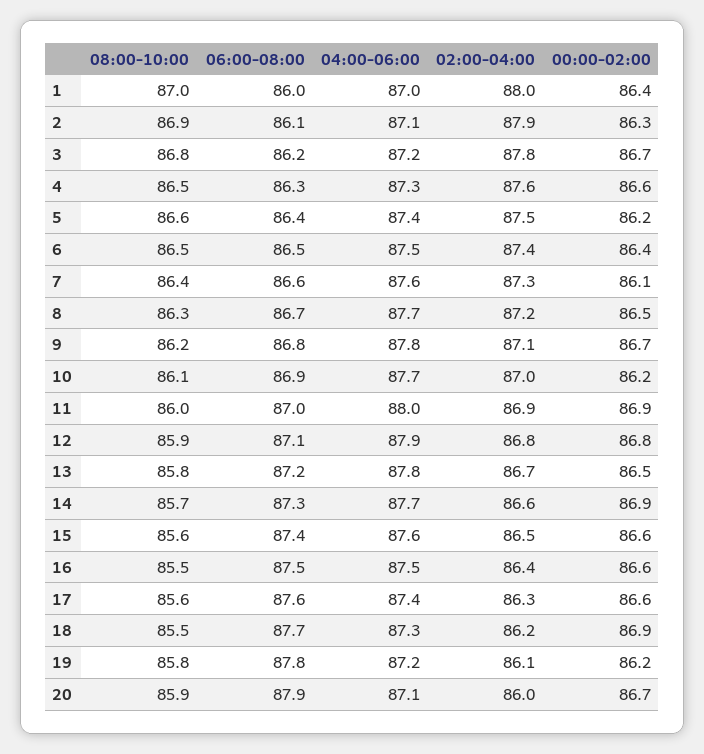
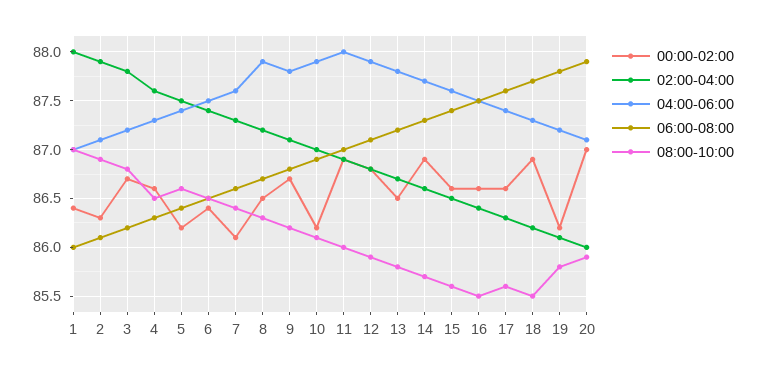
  {
    "08:00-10:00": {
      "1": 87,
      "2": 86.9,
      "3": 86.8,
      "4": 86.5,
      "5": 86.6,
      "6": 86.5,
      "7": 86.4,
      "8": 86.3,
      "9": 86.2,
      "10": 86.1,
      "11": 86,
      "12": 85.9,
      "13": 85.8,
      "14": 85.7,
      "15": 85.6,
      "16": 85.5,
      "17": 85.6,
      "18": 85.5,
      "19": 85.8,
      "20": 85.9
    },
    "06:00-08:00": {
      "1": 86,
      "2": 86.1,
      "3": 86.2,
      "4": 86.3,
      "5": 86.4,
      "6": 86.5,
      "7": 86.6,
      "8": 86.7,
      "9": 86.8,
      "10": 86.9,
      "11": 87,
      "12": 87.1,
      "13": 87.2,
      "14": 87.3,
      "15": 87.4,
      "16": 87.5,
      "17": 87.6,
      "18": 87.7,
      "19": 87.8,
      "20": 87.9
    },
    "04:00-06:00": {
      "1": 87,
      "2": 87.1,
      "3": 87.2,
      "4": 87.3,
      "5": 87.4,
      "6": 87.5,
      "7": 87.6,
-     "8": 87.7,
+     "8": 87.9,
      "9": 87.8,
-     "10": 87.7,
+     "10": 87.9,
      "11": 88,
      "12": 87.9,
      "13": 87.8,
      "14": 87.7,
      "15": 87.6,
      "16": 87.5,
      "17": 87.4,
      "18": 87.3,
      "19": 87.2,
      "20": 87.1
    },
    "02:00-04:00": {
      "1": 88,
      "2": 87.9,
      "3": 87.8,
      "4": 87.6,
      "5": 87.5,
      "6": 87.4,
      "7": 87.3,
      "8": 87.2,
      "9": 87.1,
      "10": 87,
      "11": 86.9,
      "12": 86.8,
      "13": 86.7,
      "14": 86.6,
      "15": 86.5,
      "16": 86.4,
      "17": 86.3,
      "18": 86.2,
      "19": 86.1,
      "20": 86
    },
    "00:00-02:00": {
      "1": 86.4,
      "2": 86.3,
      "3": 86.7,
      "4": 86.6,
      "5": 86.2,
      "6": 86.4,
      "7": 86.1,
      "8": 86.5,
      "9": 86.7,
      "10": 86.2,
      "11": 86.9,
      "12": 86.8,
      "13": 86.5,
      "14": 86.9,
      "15": 86.6,
      "16": 86.6,
      "17": 86.6,
      "18": 86.9,
      "19": 86.2,
-     "20": 86.7
+     "20": 87
    }
  }

